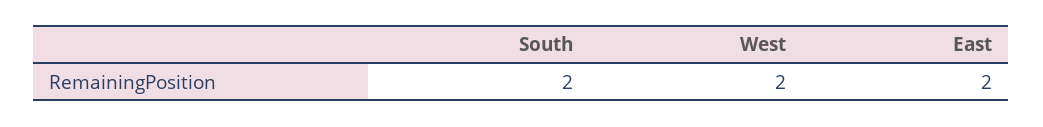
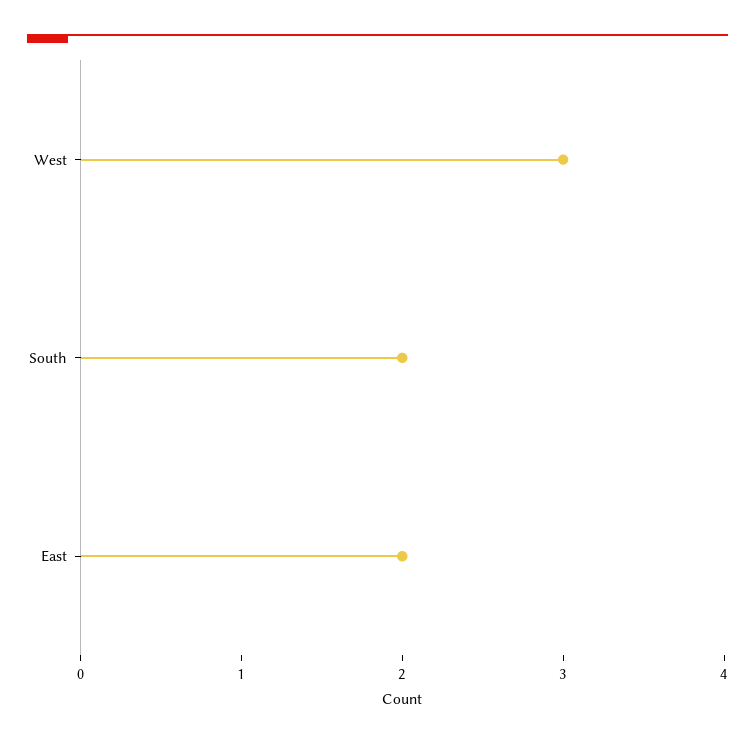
  {
    "South": 2,
-   "West": 2,
+   "West": 3,
    "East": 2
  }

